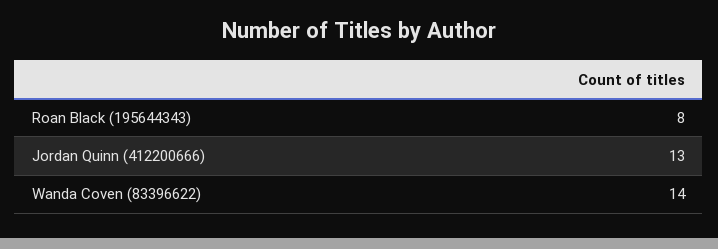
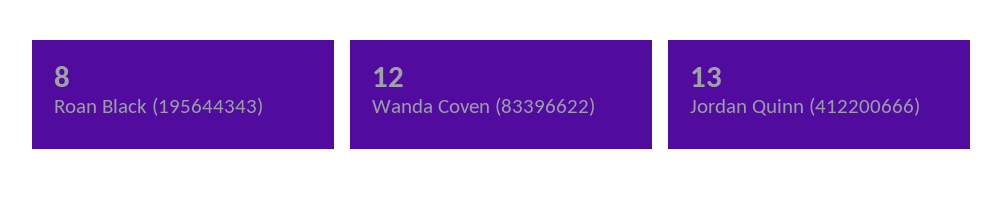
  {
    "Roan Black (195644343)": 8,
    "Jordan Quinn (412200666)": 13,
-   "Wanda Coven (83396622)": 14
+   "Wanda Coven (83396622)": 12
  }

